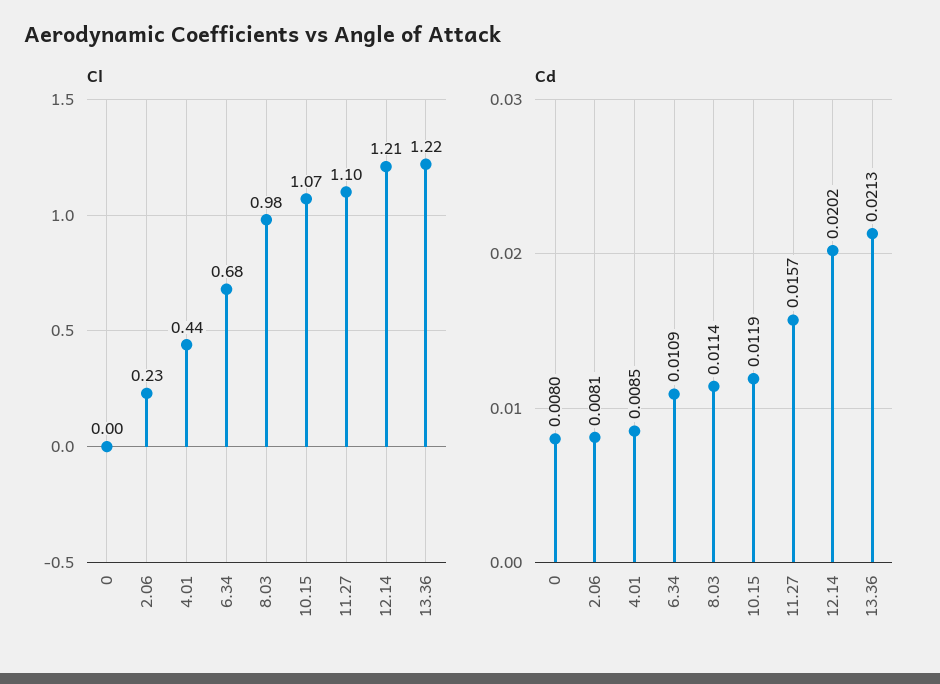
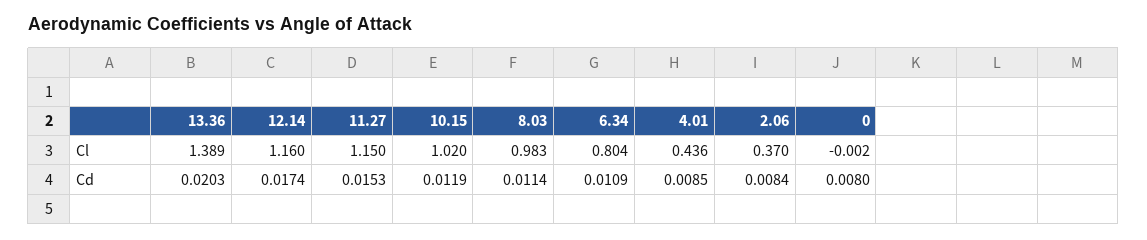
  {
    "Cl": {
      "0": -0.002,
-     "2.06": 0.23,
+     "2.06": 0.37,
      "4.01": 0.436,
-     "6.34": 0.68,
+     "6.34": 0.804,
      "8.03": 0.983,
-     "10.15": 1.07,
+     "10.15": 1.02,
-     "11.27": 1.1,
+     "11.27": 1.15,
-     "12.14": 1.21,
+     "12.14": 1.16,
-     "13.36": 1.22
+     "13.36": 1.389
    },
    "Cd": {
      "0": 0.008,
-     "2.06": 0.0081,
+     "2.06": 0.0084,
      "4.01": 0.0085,
      "6.34": 0.0109,
      "8.03": 0.0114,
      "10.15": 0.0119,
-     "11.27": 0.0157,
+     "11.27": 0.0153,
-     "12.14": 0.0202,
+     "12.14": 0.0174,
-     "13.36": 0.0213
+     "13.36": 0.0203
    }
  }

